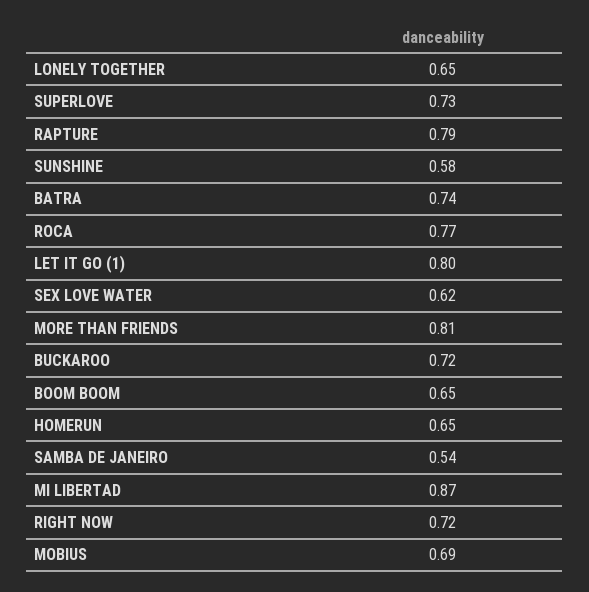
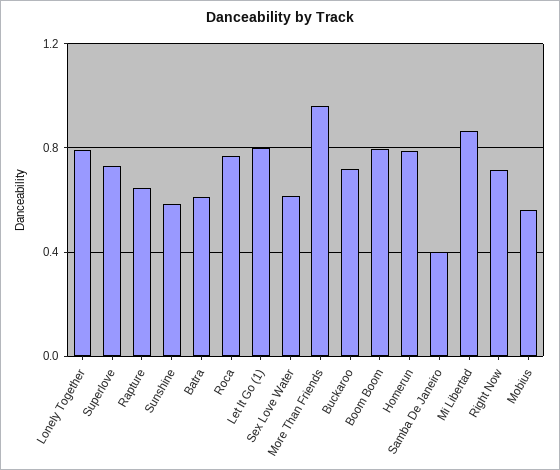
  {
-   "LONELY TOGETHER": 0.65,
+   "LONELY TOGETHER": 0.8,
    "SUPERLOVE": 0.73,
-   "RAPTURE": 0.79,
+   "RAPTURE": 0.65,
    "SUNSHINE": 0.58,
-   "BATRA": 0.74,
+   "BATRA": 0.6,
    "ROCA": 0.77,
    "LET IT GO (1)": 0.8,
    "SEX LOVE WATER": 0.62,
-   "MORE THAN FRIENDS": 0.81,
+   "MORE THAN FRIENDS": 0.95,
    "BUCKAROO": 0.72,
-   "BOOM BOOM": 0.65,
+   "BOOM BOOM": 0.8,
-   "HOMERUN": 0.65,
+   "HOMERUN": 0.8,
-   "SAMBA DE JANEIRO": 0.54,
+   "SAMBA DE JANEIRO": 0.4,
    "MI LIBERTAD": 0.87,
    "RIGHT NOW": 0.72,
-   "MOBIUS": 0.69
+   "MOBIUS": 0.55
  }

